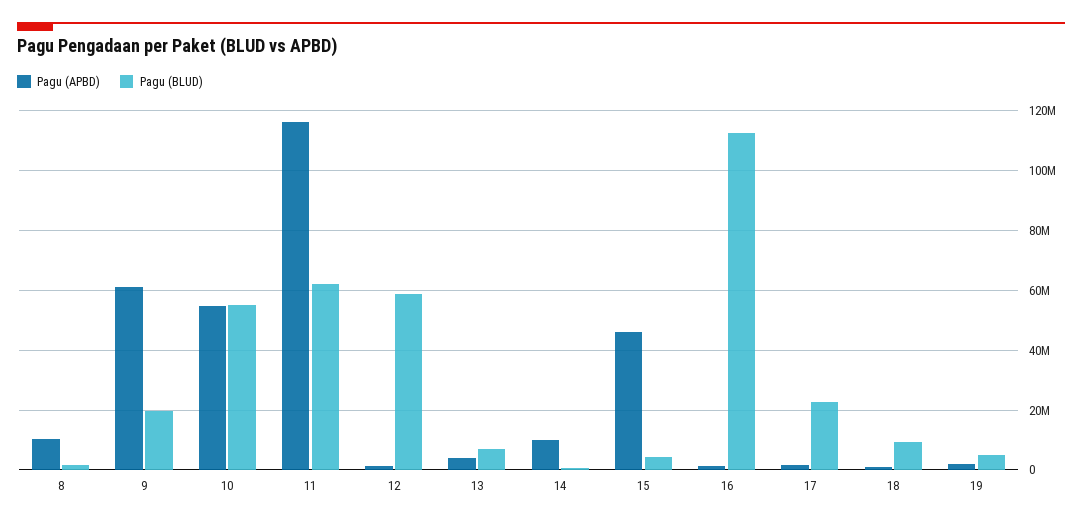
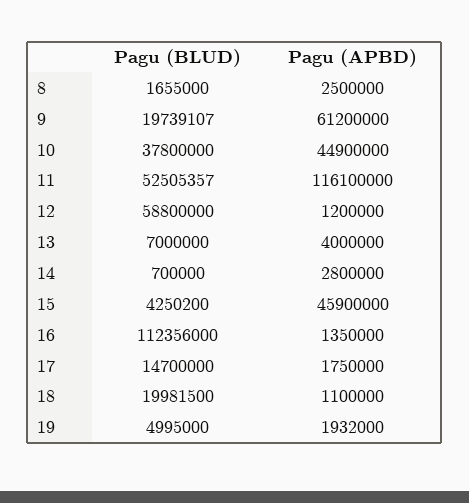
  {
    "Pagu (APBD)": {
-     "8": 10000000,
+     "8": 2500000,
      "9": 61200000,
-     "10": 55000000,
+     "10": 44900000,
      "11": 116100000,
      "12": 1200000,
      "13": 4000000,
-     "14": 10000000,
+     "14": 2800000,
      "15": 45900000,
      "16": 1350000,
      "17": 1750000,
      "18": 1100000,
      "19": 1932000
    },
    "Pagu (BLUD)": {
      "8": 1655000,
      "9": 19739107,
-     "10": 55000000,
+     "10": 37800000,
-     "11": 62500000,
+     "11": 52505357,
      "12": 58800000,
      "13": 7000000,
      "14": 700000,
      "15": 4250200,
      "16": 112356000,
-     "17": 22500000,
+     "17": 14700000,
-     "18": 10000000,
+     "18": 19981500,
      "19": 4995000
    }
  }

